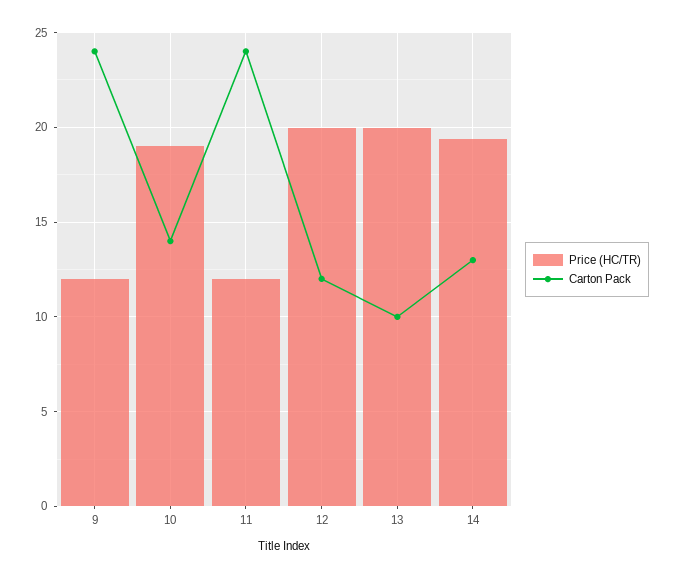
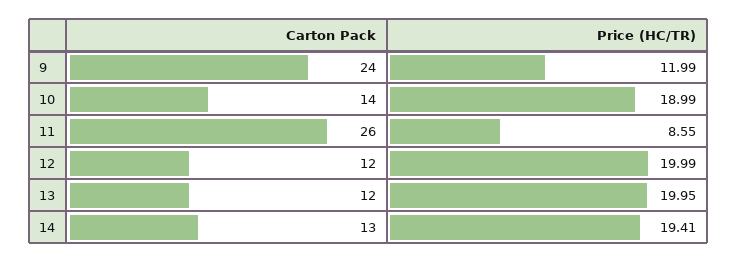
  {
    "Price (HC/TR)": {
      "9": 11.99,
      "10": 18.99,
-     "11": 12,
+     "11": 8.55,
      "12": 19.99,
      "13": 19.95,
      "14": 19.41
    },
    "Carton Pack": {
      "9": 24,
      "10": 14,
-     "11": 24,
+     "11": 26,
      "12": 12,
-     "13": 10,
+     "13": 12,
      "14": 13
    }
  }

